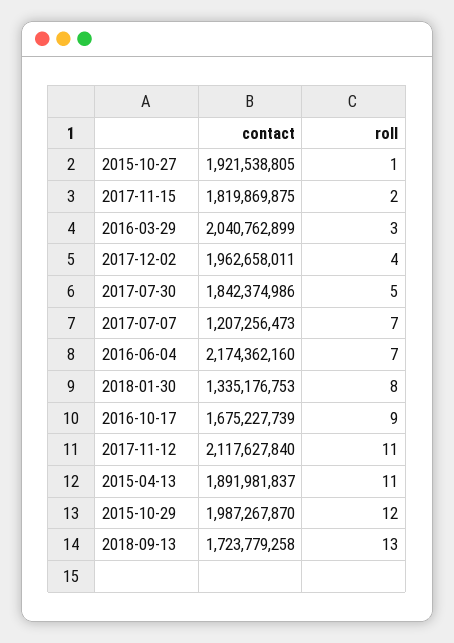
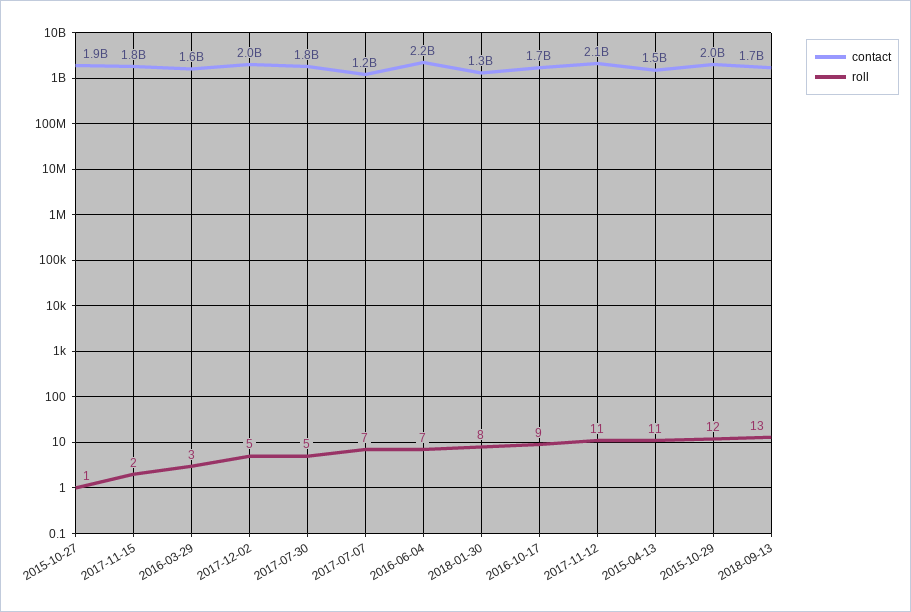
  {
    "contact": {
      "2015-10-27": 1921538805,
      "2017-11-15": 1819869875,
-     "2016-03-29": 2040762899,
+     "2016-03-29": 1600000000,
      "2017-12-02": 1962658011,
      "2017-07-30": 1842374986,
      "2017-07-07": 1207256473,
      "2016-06-04": 2174362160,
      "2018-01-30": 1335176753,
      "2016-10-17": 1675227739,
      "2017-11-12": 2117627840,
-     "2015-04-13": 1891981837,
+     "2015-04-13": 1500000000,
      "2015-10-29": 1987267870,
      "2018-09-13": 1723779258
    },
    "roll": {
      "2015-10-27": 1,
      "2017-11-15": 2,
      "2016-03-29": 3,
-     "2017-12-02": 4,
+     "2017-12-02": 5,
      "2017-07-30": 5,
      "2017-07-07": 7,
      "2016-06-04": 7,
      "2018-01-30": 8,
      "2016-10-17": 9,
      "2017-11-12": 11,
      "2015-04-13": 11,
      "2015-10-29": 12,
      "2018-09-13": 13
    }
  }

